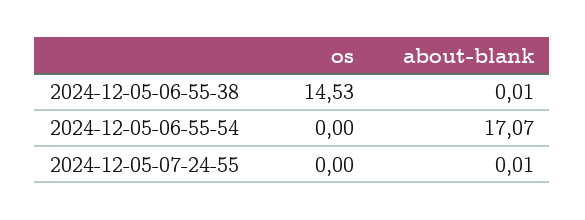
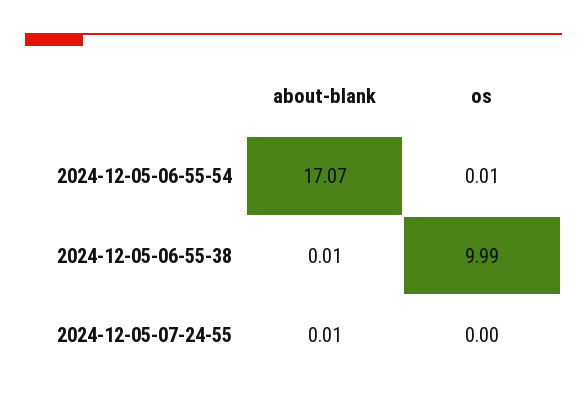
  {
    "os": {
-     "2024-12-05-06-55-38": 14.53,
+     "2024-12-05-06-55-38": 9.99,
-     "2024-12-05-06-55-54": 0,
+     "2024-12-05-06-55-54": 0.01,
      "2024-12-05-07-24-55": 0
    },
    "about-blank": {
      "2024-12-05-06-55-38": 0.01,
      "2024-12-05-06-55-54": 17.07,
      "2024-12-05-07-24-55": 0.01
    }
  }

